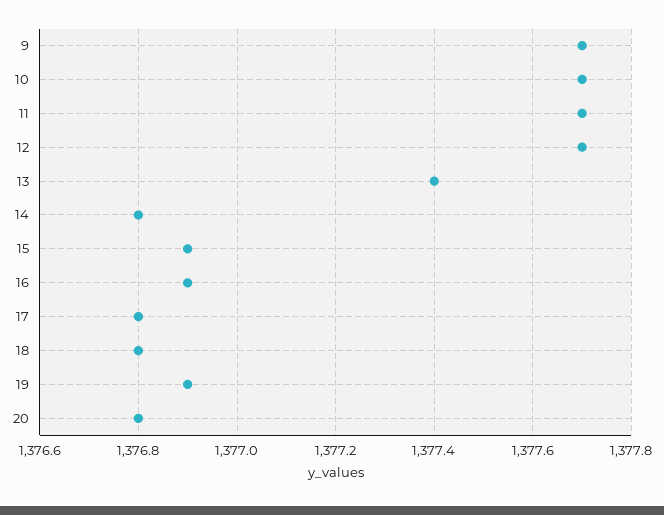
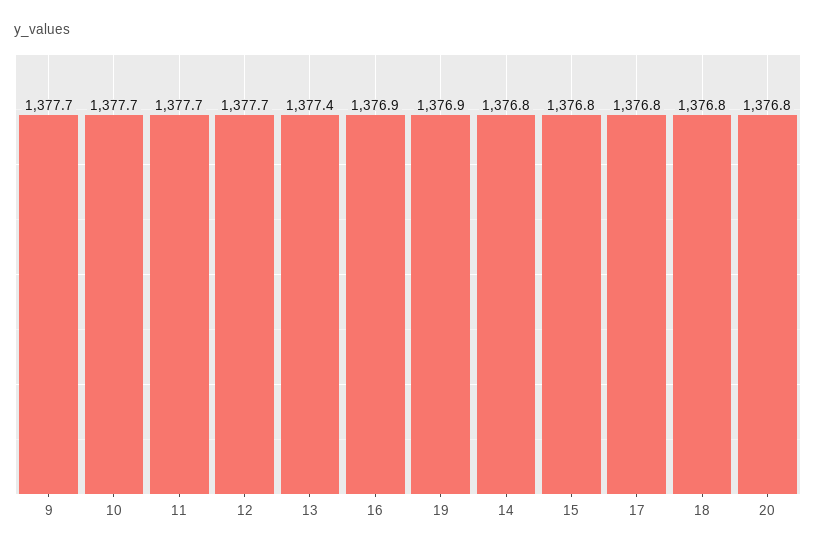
  {
    "9": 1377.7,
    "10": 1377.7,
    "11": 1377.7,
    "12": 1377.7,
    "13": 1377.4,
    "14": 1376.8,
-   "15": 1376.9,
+   "15": 1376.8,
    "16": 1376.9,
    "17": 1376.8,
    "18": 1376.8,
    "19": 1376.9,
    "20": 1376.8
  }

